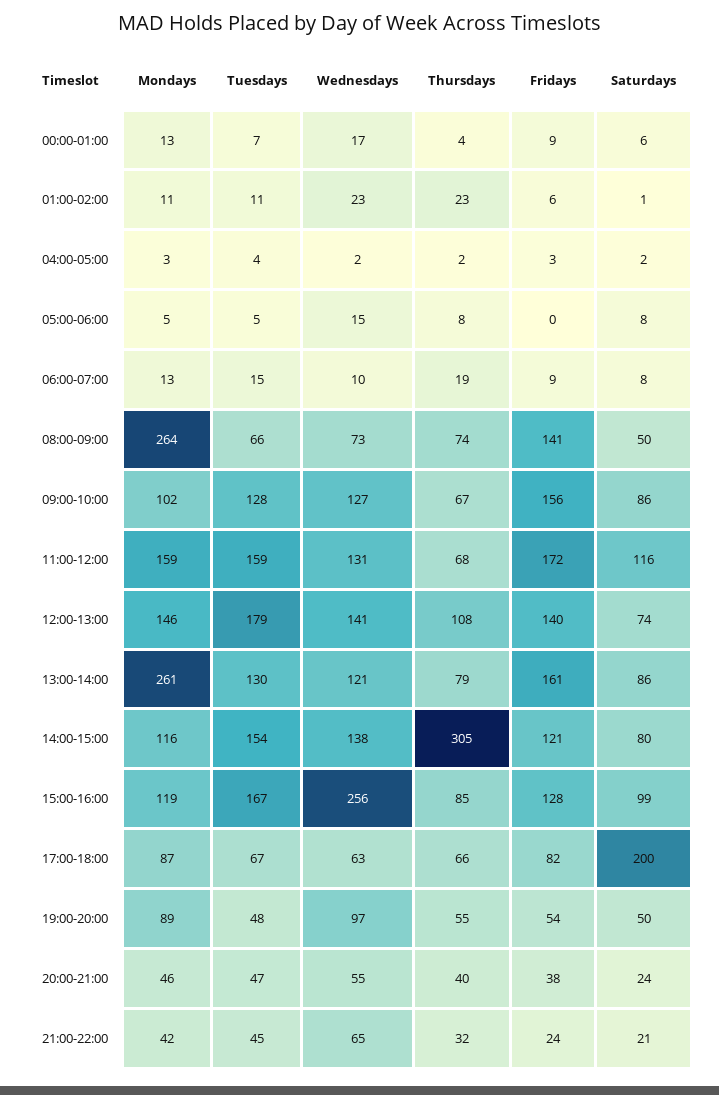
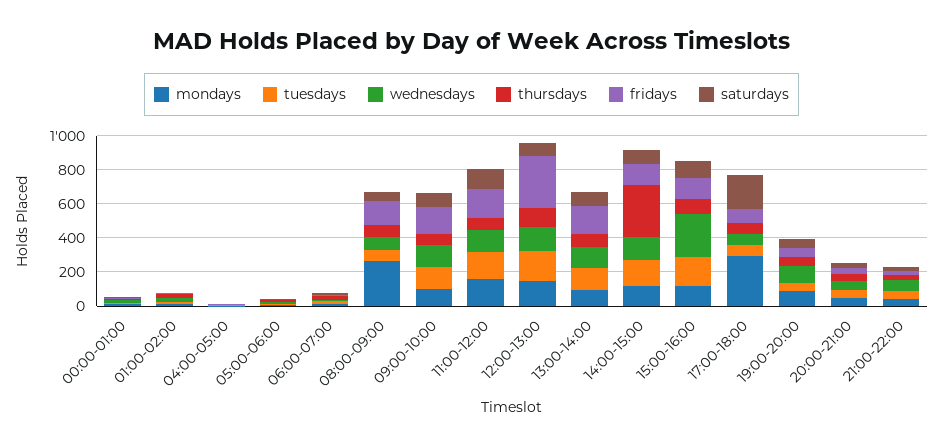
  {
    "Mondays": {
      "00:00-01:00": 13,
      "01:00-02:00": 11,
      "04:00-05:00": 3,
      "05:00-06:00": 5,
      "06:00-07:00": 13,
      "08:00-09:00": 264,
      "09:00-10:00": 102,
      "11:00-12:00": 159,
      "12:00-13:00": 146,
-     "13:00-14:00": 261,
+     "13:00-14:00": 100,
      "14:00-15:00": 116,
      "15:00-16:00": 119,
-     "17:00-18:00": 87,
+     "17:00-18:00": 300,
      "19:00-20:00": 89,
      "20:00-21:00": 46,
      "21:00-22:00": 42
    },
    "Tuesdays": {
      "00:00-01:00": 7,
      "01:00-02:00": 11,
      "04:00-05:00": 4,
      "05:00-06:00": 5,
      "06:00-07:00": 15,
      "08:00-09:00": 66,
      "09:00-10:00": 128,
      "11:00-12:00": 159,
      "12:00-13:00": 179,
      "13:00-14:00": 130,
      "14:00-15:00": 154,
      "15:00-16:00": 167,
      "17:00-18:00": 67,
      "19:00-20:00": 48,
      "20:00-21:00": 47,
      "21:00-22:00": 45
    },
    "Wednesdays": {
      "00:00-01:00": 17,
      "01:00-02:00": 23,
      "04:00-05:00": 2,
      "05:00-06:00": 15,
      "06:00-07:00": 10,
      "08:00-09:00": 73,
      "09:00-10:00": 127,
      "11:00-12:00": 131,
      "12:00-13:00": 141,
      "13:00-14:00": 121,
      "14:00-15:00": 138,
      "15:00-16:00": 256,
      "17:00-18:00": 63,
      "19:00-20:00": 97,
      "20:00-21:00": 55,
      "21:00-22:00": 65
    },
    "Thursdays": {
      "00:00-01:00": 4,
      "01:00-02:00": 23,
      "04:00-05:00": 2,
      "05:00-06:00": 8,
      "06:00-07:00": 19,
      "08:00-09:00": 74,
      "09:00-10:00": 67,
      "11:00-12:00": 68,
      "12:00-13:00": 108,
      "13:00-14:00": 79,
      "14:00-15:00": 305,
      "15:00-16:00": 85,
      "17:00-18:00": 66,
      "19:00-20:00": 55,
      "20:00-21:00": 40,
      "21:00-22:00": 32
    },
    "Fridays": {
      "00:00-01:00": 9,
      "01:00-02:00": 6,
      "04:00-05:00": 3,
      "05:00-06:00": 0,
      "06:00-07:00": 9,
      "08:00-09:00": 141,
      "09:00-10:00": 156,
      "11:00-12:00": 172,
-     "12:00-13:00": 140,
+     "12:00-13:00": 300,
      "13:00-14:00": 161,
      "14:00-15:00": 121,
      "15:00-16:00": 128,
      "17:00-18:00": 82,
      "19:00-20:00": 54,
      "20:00-21:00": 38,
      "21:00-22:00": 24
    },
    "Saturdays": {
      "00:00-01:00": 6,
      "01:00-02:00": 1,
      "04:00-05:00": 2,
      "05:00-06:00": 8,
      "06:00-07:00": 8,
      "08:00-09:00": 50,
      "09:00-10:00": 86,
      "11:00-12:00": 116,
      "12:00-13:00": 74,
      "13:00-14:00": 86,
      "14:00-15:00": 80,
      "15:00-16:00": 99,
      "17:00-18:00": 200,
      "19:00-20:00": 50,
      "20:00-21:00": 24,
      "21:00-22:00": 21
    }
  }

